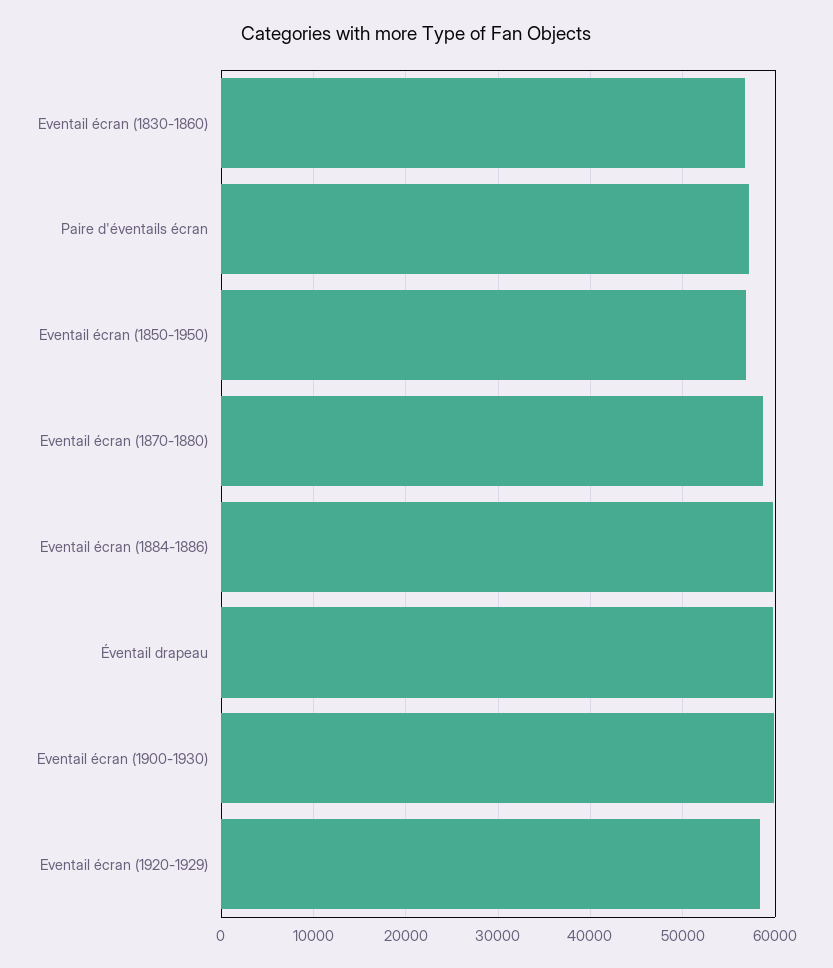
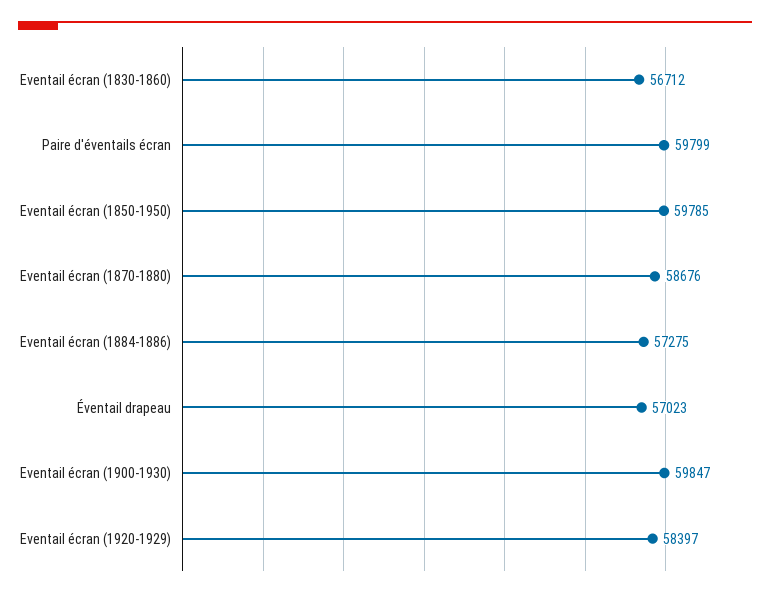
  {
    "Eventail écran (1830-1860)": 56712,
-   "Paire d'éventails écran": 57000,
+   "Paire d'éventails écran": 59799,
-   "Eventail écran (1850-1950)": 57000,
+   "Eventail écran (1850-1950)": 59785,
    "Eventail écran (1870-1880)": 58676,
-   "Eventail écran (1884-1886)": 60000,
+   "Eventail écran (1884-1886)": 57275,
-   "Éventail drapeau": 60000,
+   "Éventail drapeau": 57023,
    "Eventail écran (1900-1930)": 59847,
    "Eventail écran (1920-1929)": 58397
  }

